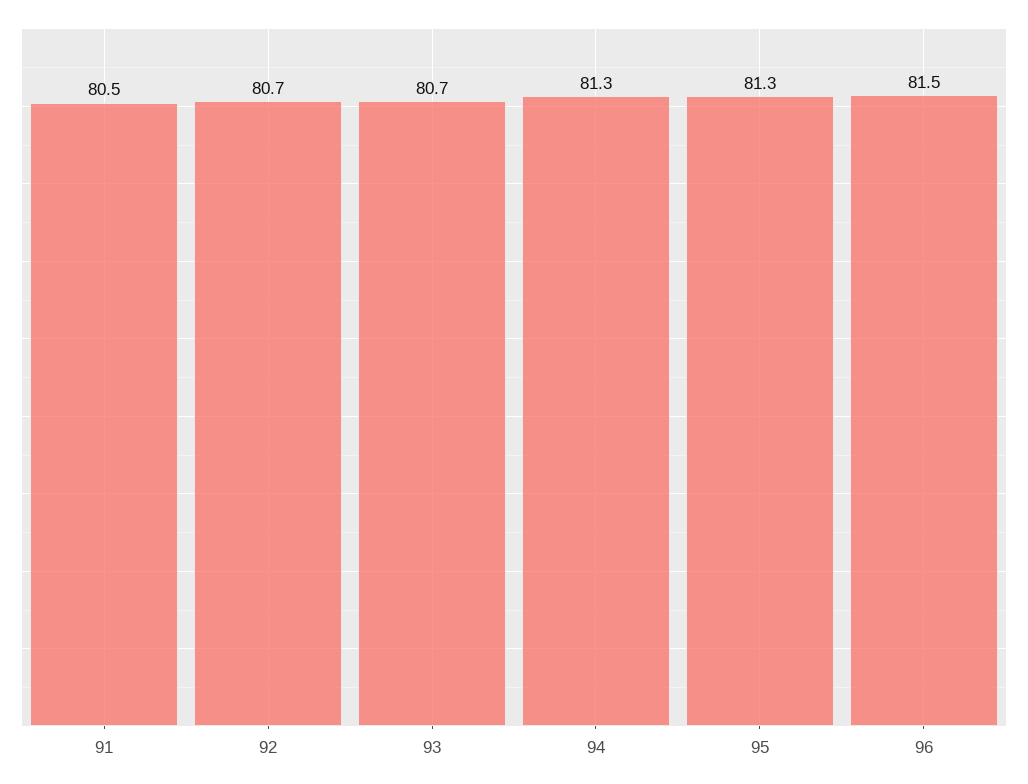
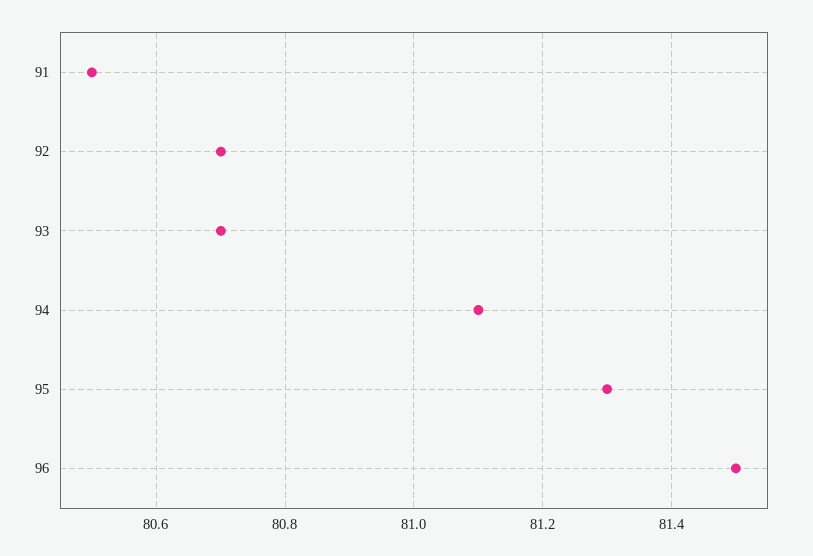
  {
    "91": 80.5,
    "92": 80.7,
    "93": 80.7,
-   "94": 81.3,
+   "94": 81.1,
    "95": 81.3,
    "96": 81.5
  }

